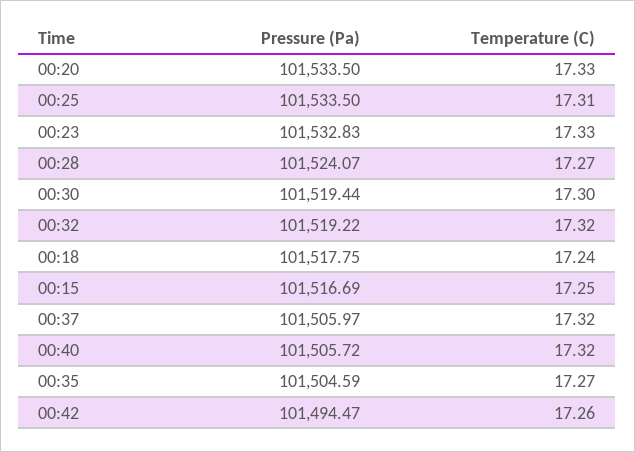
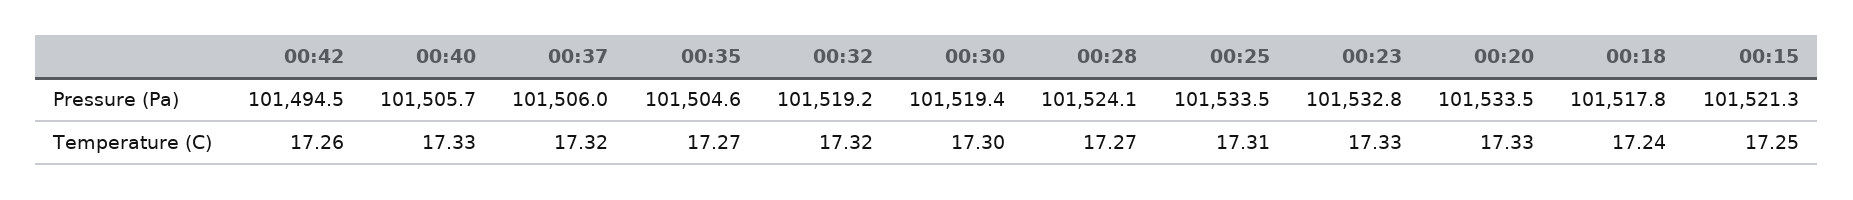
  {
    "Pressure (Pa)": {
      "00:20": 101533.5,
      "00:25": 101533.5,
      "00:23": 101532.83,
      "00:28": 101524.07,
      "00:30": 101519.44,
      "00:32": 101519.22,
      "00:18": 101517.75,
-     "00:15": 101516.69,
+     "00:15": 101521.3,
      "00:37": 101505.97,
      "00:40": 101505.72,
      "00:35": 101504.59,
      "00:42": 101494.47
    },
    "Temperature (C)": {
      "00:20": 17.33,
      "00:25": 17.31,
      "00:23": 17.33,
      "00:28": 17.27,
      "00:30": 17.3,
      "00:32": 17.32,
      "00:18": 17.24,
      "00:15": 17.25,
      "00:37": 17.32,
-     "00:40": 17.32,
+     "00:40": 17.33,
      "00:35": 17.27,
      "00:42": 17.26
    }
  }

